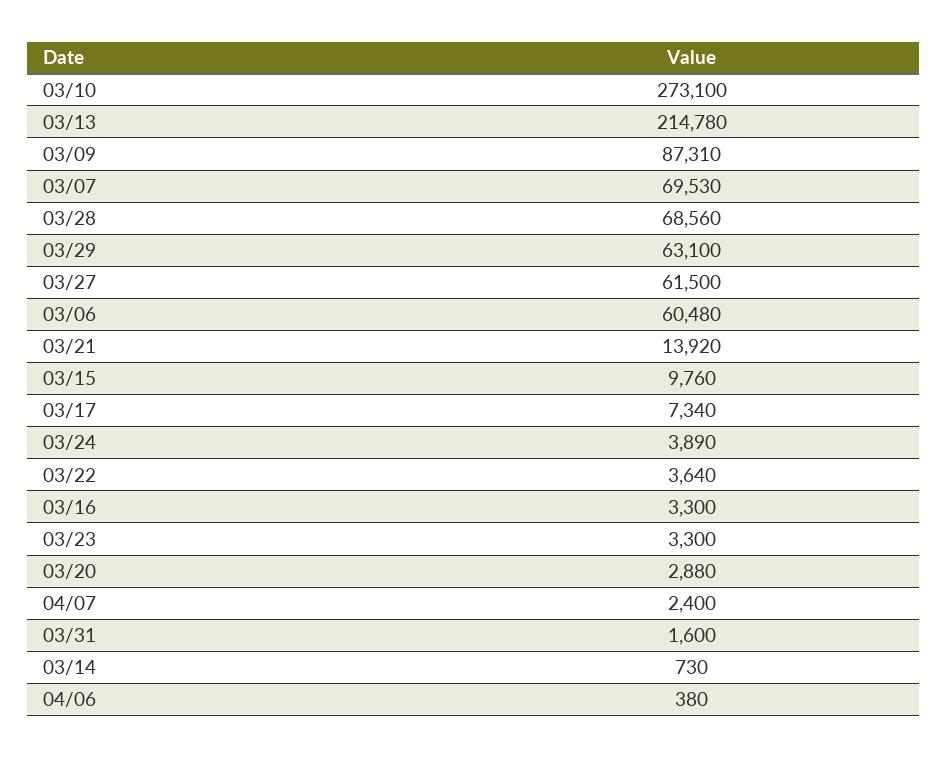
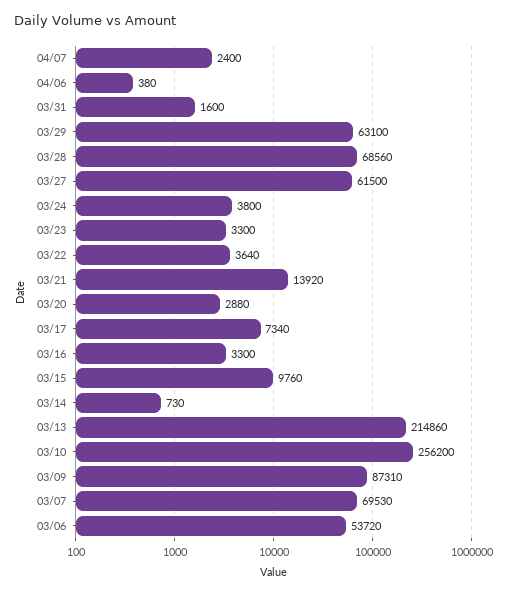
  {
-   "03/10": 273100,
+   "03/10": 256200,
-   "03/13": 214780,
+   "03/13": 214860,
    "03/09": 87310,
    "03/07": 69530,
    "03/28": 68560,
    "03/29": 63100,
    "03/27": 61500,
-   "03/06": 60480,
+   "03/06": 53720,
    "03/21": 13920,
    "03/15": 9760,
    "03/17": 7340,
-   "03/24": 3890,
+   "03/24": 3800,
    "03/22": 3640,
    "03/16": 3300,
    "03/23": 3300,
    "03/20": 2880,
    "04/07": 2400,
    "03/31": 1600,
    "03/14": 730,
    "04/06": 380
  }

